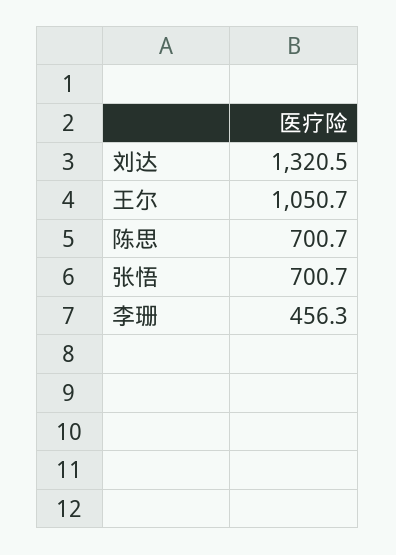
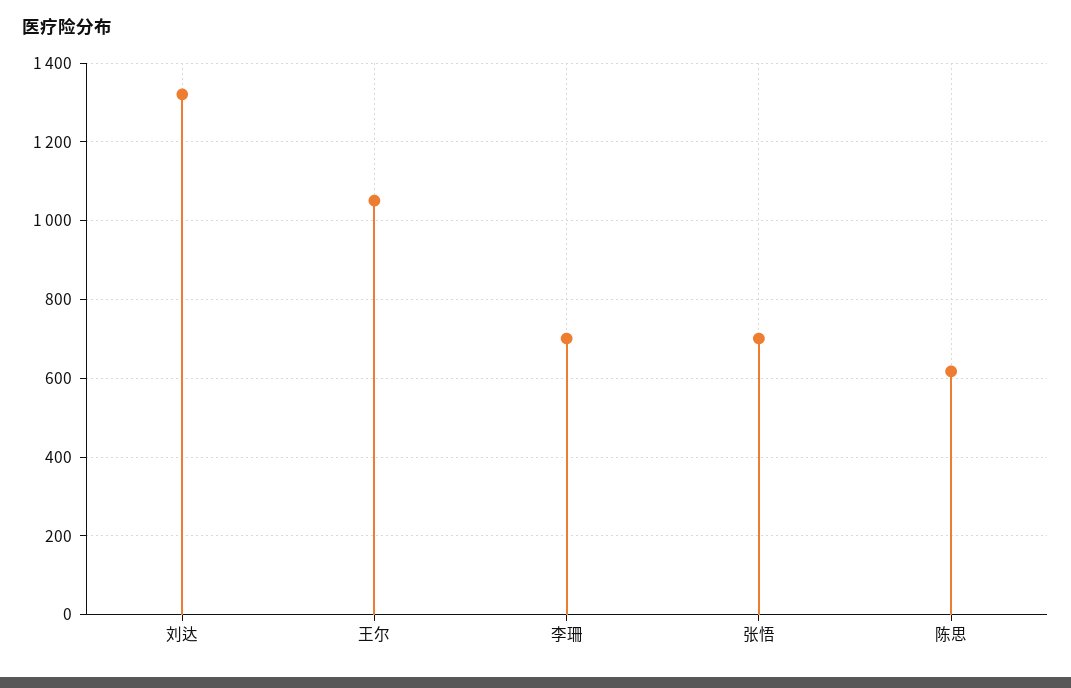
  {
    "刘达": 1320.5,
    "王尔": 1050.7,
-   "陈思": 700.7,
+   "陈思": 620,
    "张悟": 700.7,
-   "李珊": 456.3
+   "李珊": 700
  }

